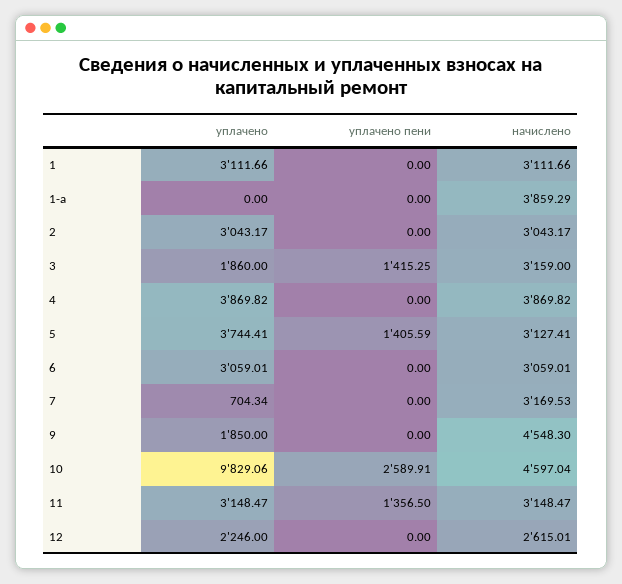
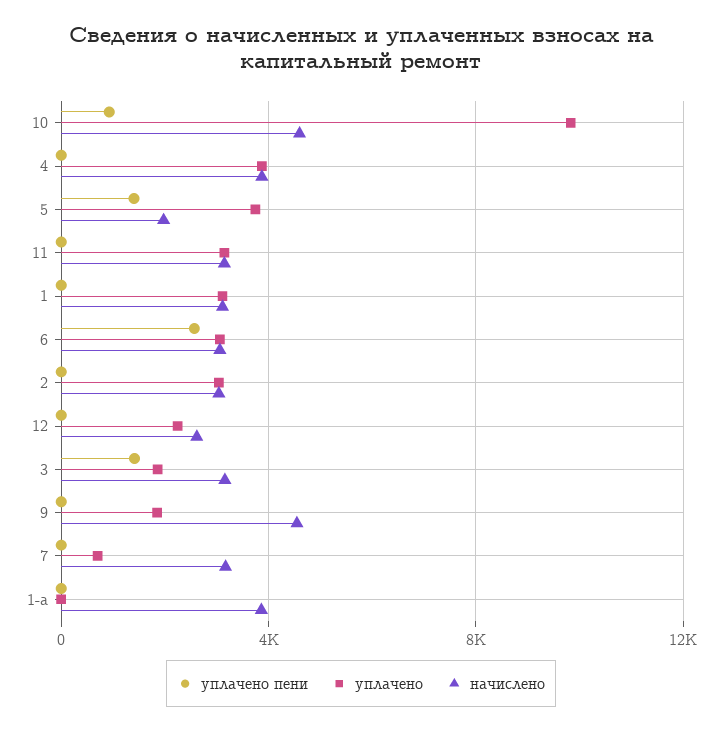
  {
    "уплачено": {
      "1": 3111.66,
      "1-а": 0,
      "2": 3043.17,
      "3": 1860,
      "4": 3869.82,
      "5": 3744.41,
      "6": 3059.01,
      "7": 704.34,
      "9": 1850,
      "10": 9829.06,
      "11": 3148.47,
      "12": 2246
    },
    "уплачено пени": {
      "1": 0,
      "1-а": 0,
      "2": 0,
      "3": 1415.25,
      "4": 0,
      "5": 1405.59,
-     "6": 0,
+     "6": 2500,
      "7": 0,
      "9": 0,
-     "10": 2589.91,
+     "10": 1000,
-     "11": 1356.5,
+     "11": 0,
      "12": 0
    },
    "начислено": {
      "1": 3111.66,
      "1-а": 3859.29,
      "2": 3043.17,
      "3": 3159,
      "4": 3869.82,
-     "5": 3127.41,
+     "5": 2000,
      "6": 3059.01,
      "7": 3169.53,
      "9": 4548.3,
      "10": 4597.04,
      "11": 3148.47,
      "12": 2615.01
    }
  }

